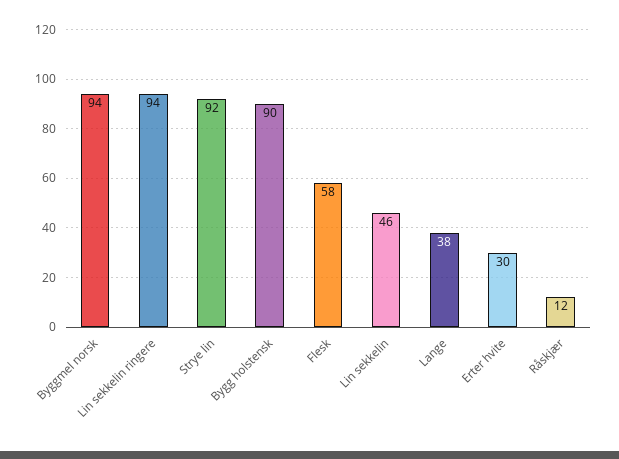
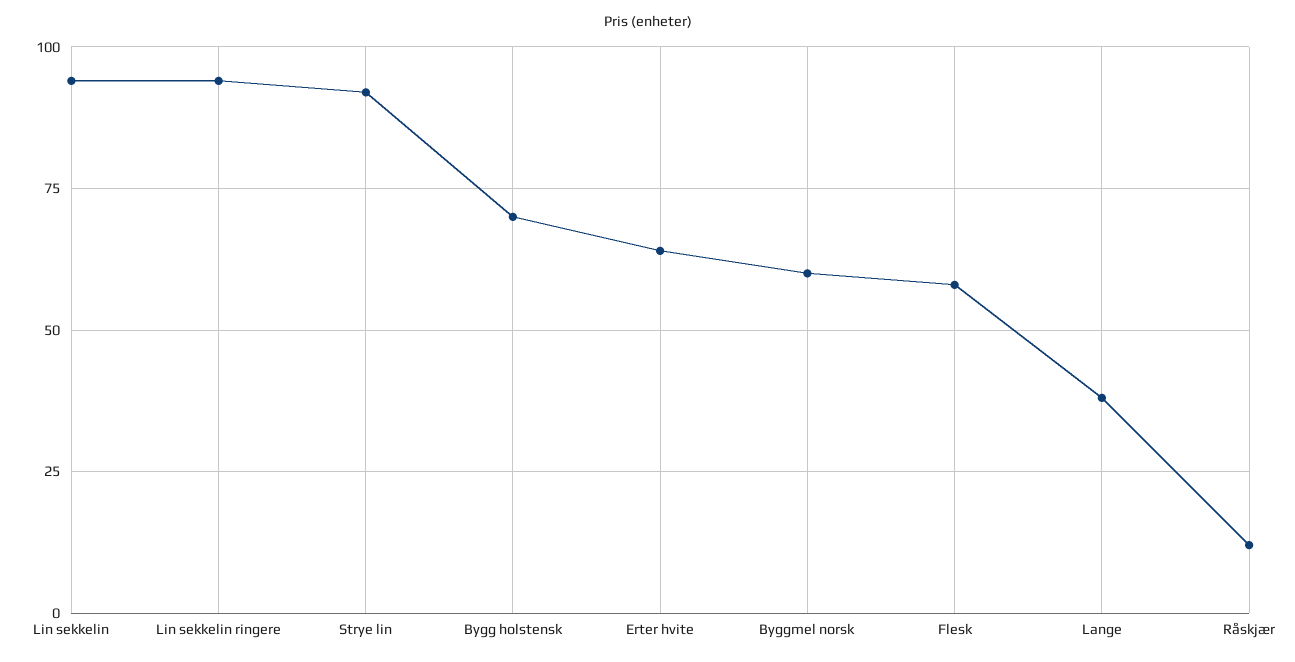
  {
-   "Byggmel norsk": 94,
+   "Byggmel norsk": 60,
    "Lin sekkelin ringere": 94,
    "Strye lin": 92,
-   "Bygg holstensk": 90,
+   "Bygg holstensk": 70,
    "Flesk": 58,
-   "Lin sekkelin": 46,
+   "Lin sekkelin": 95,
    "Lange": 38,
-   "Erter hvite": 30,
+   "Erter hvite": 65,
    "Råskjær": 12
  }

